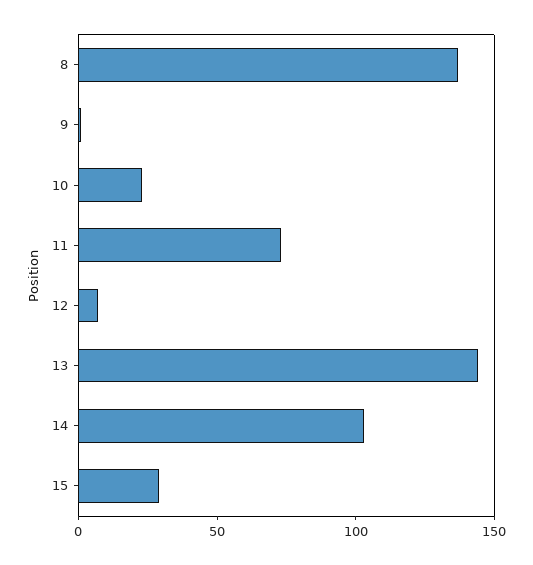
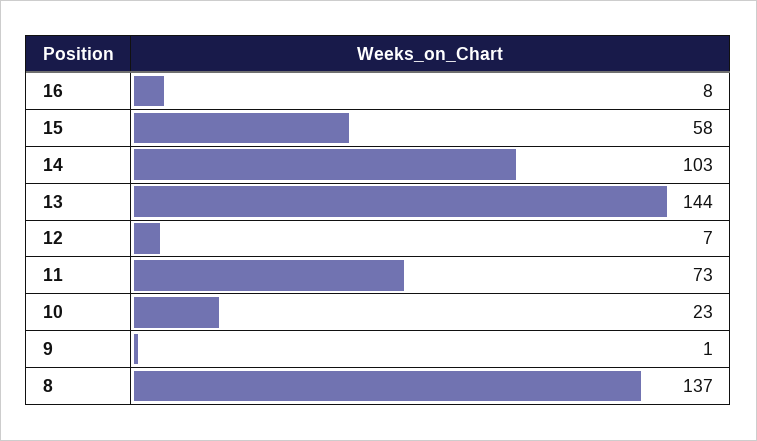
  {
    "8": 137,
    "9": 1,
    "10": 23,
    "11": 73,
    "12": 7,
    "13": 144,
    "14": 103,
-   "15": 30
+   "15": 58,
+   "16": 8
  }

